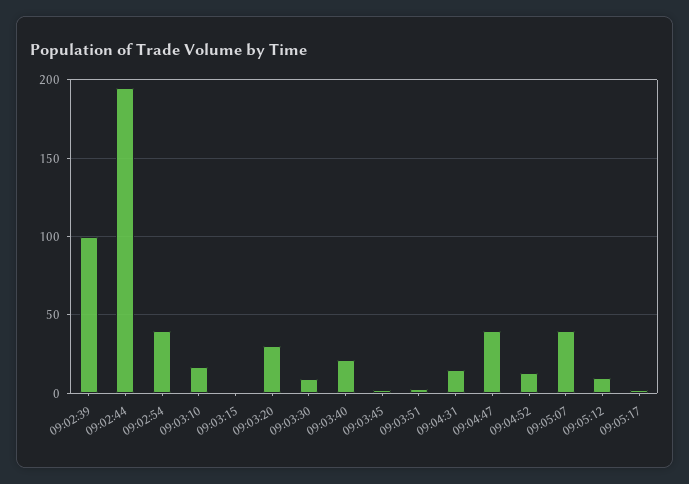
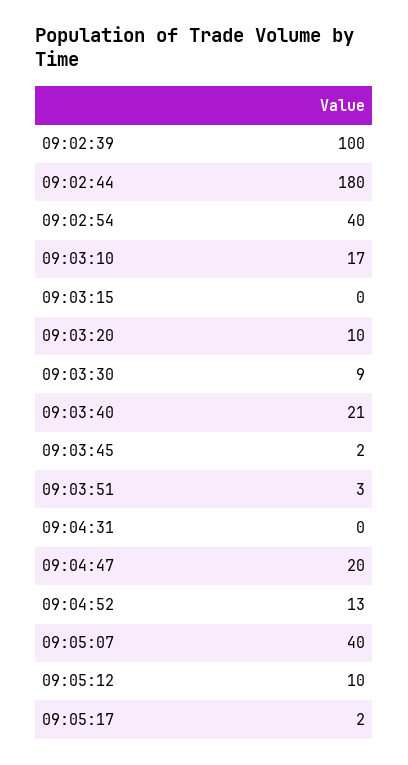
  {
    "09:02:39": 100,
-   "09:02:44": 195,
+   "09:02:44": 180,
    "09:02:54": 40,
    "09:03:10": 17,
    "09:03:15": 0,
-   "09:03:20": 30,
+   "09:03:20": 10,
    "09:03:30": 9,
    "09:03:40": 21,
    "09:03:45": 2,
    "09:03:51": 3,
-   "09:04:31": 15,
+   "09:04:31": 0,
-   "09:04:47": 40,
+   "09:04:47": 20,
    "09:04:52": 13,
    "09:05:07": 40,
    "09:05:12": 10,
    "09:05:17": 2
  }

